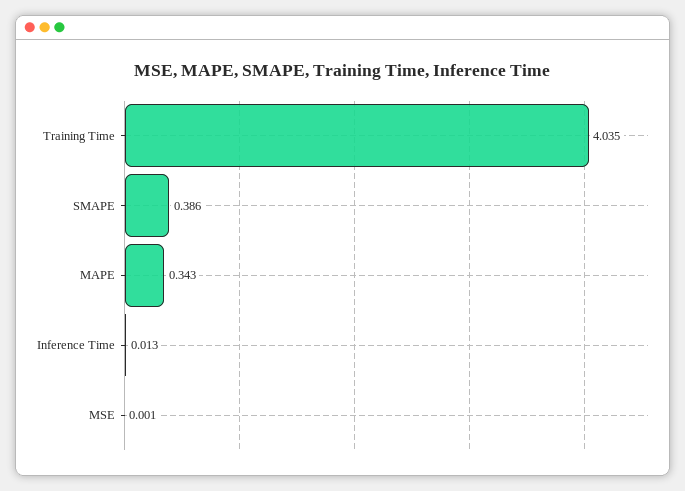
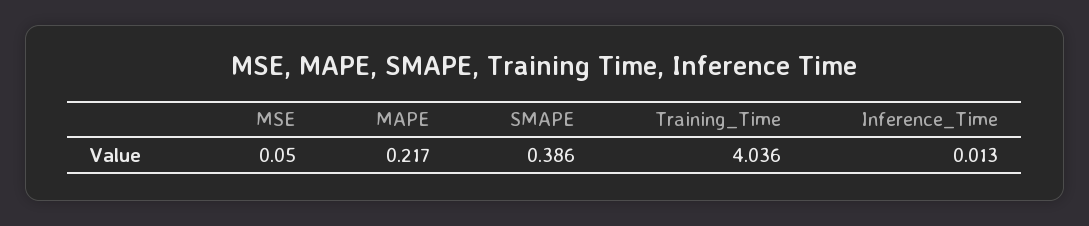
  {
-   "Training Time": 4.035,
+   "Training Time": 4.036,
    "SMAPE": 0.386,
-   "MAPE": 0.343,
+   "MAPE": 0.217,
    "Inference Time": 0.013,
-   "MSE": 0.001
+   "MSE": 0.05
  }

